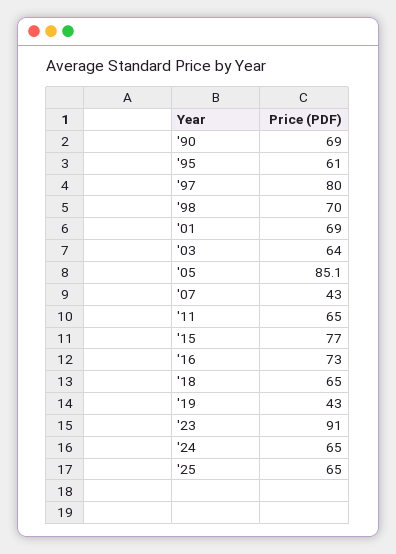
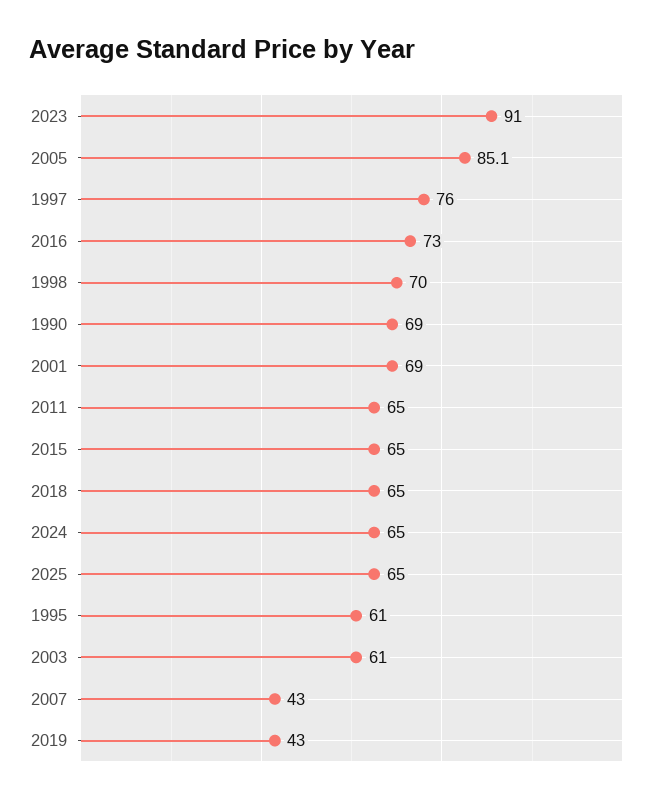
  {
    "'90": 69,
    "'95": 61,
-   "'97": 80,
+   "'97": 76,
    "'98": 70,
    "'01": 69,
-   "'03": 64,
+   "'03": 61,
    "'05": 85.1,
    "'07": 43,
    "'11": 65,
-   "'15": 77,
+   "'15": 65,
    "'16": 73,
    "'18": 65,
    "'19": 43,
    "'23": 91,
    "'24": 65,
    "'25": 65
  }

